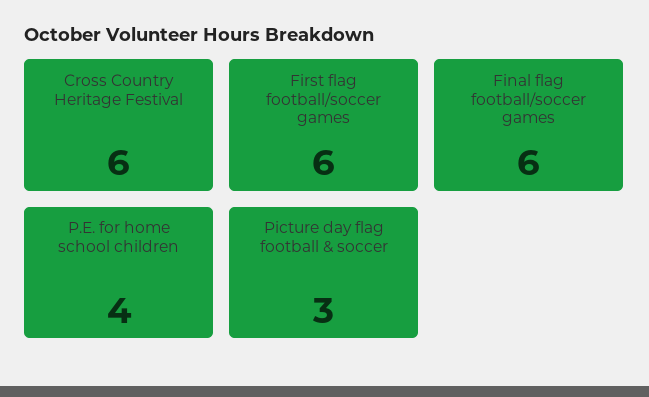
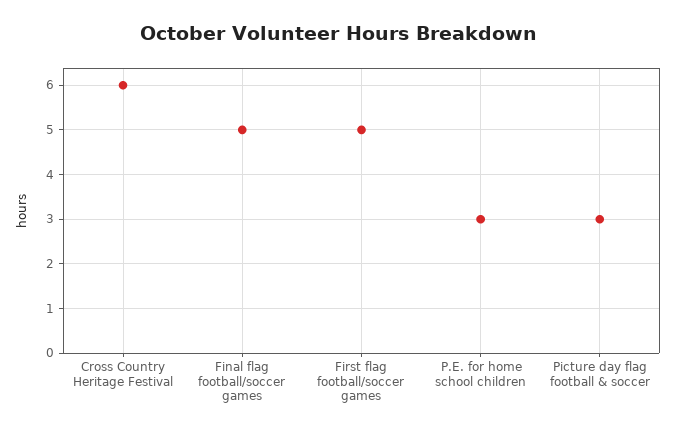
  {
    "Cross Country Heritage Festival": 6,
-   "First flag football/soccer games": 6,
+   "First flag football/soccer games": 5,
-   "Final flag football/soccer games": 6,
+   "Final flag football/soccer games": 5,
-   "P.E. for home school children": 4,
+   "P.E. for home school children": 3,
    "Picture day flag football & soccer": 3
  }

